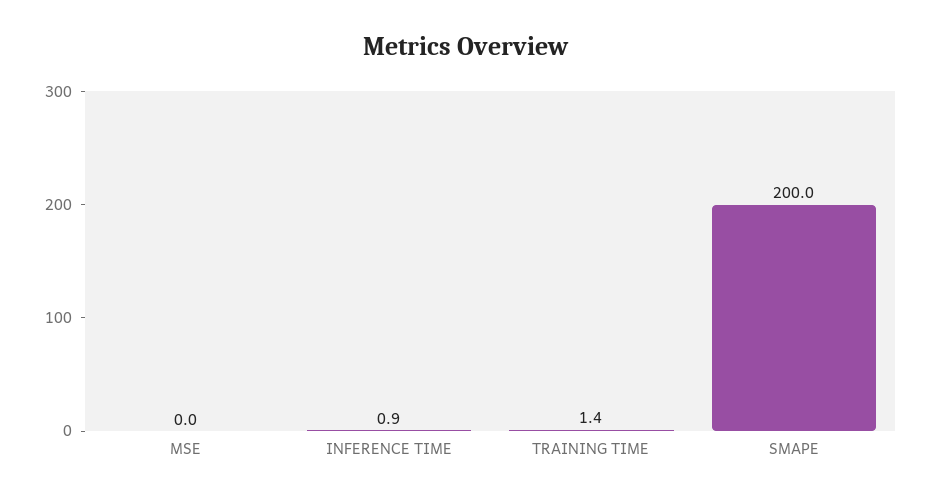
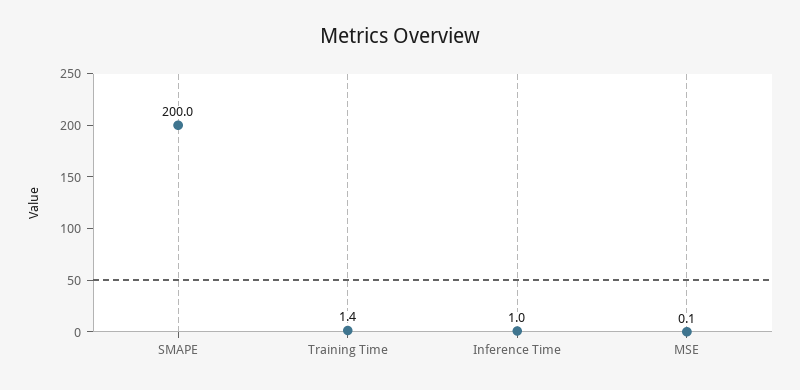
  {
-   "MSE": 0,
+   "MSE": 0.1,
-   "INFERENCE TIME": 0.9,
+   "INFERENCE TIME": 1,
    "TRAINING TIME": 1.4,
    "SMAPE": 200
  }

